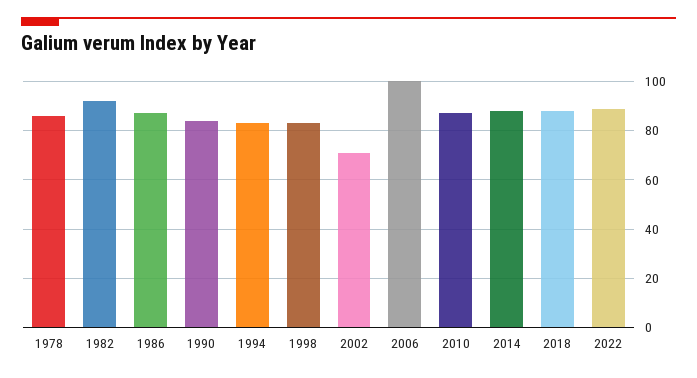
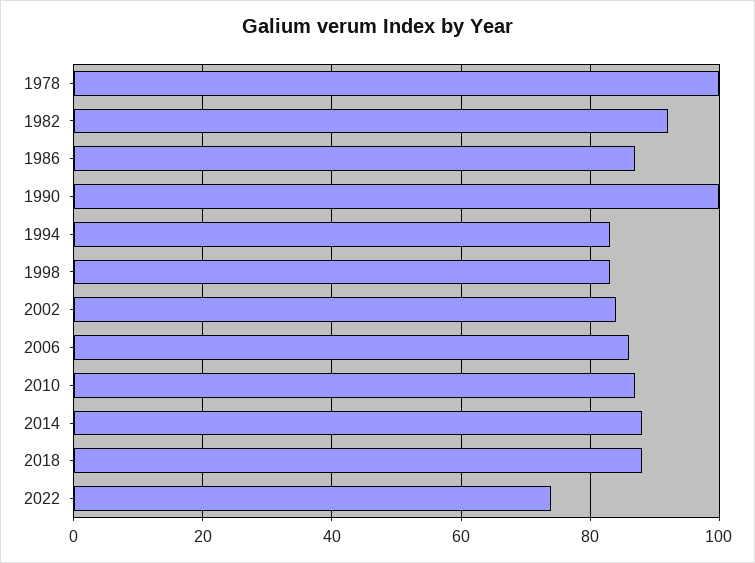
  {
-   "1978": 85,
+   "1978": 100,
    "1982": 90,
    "1986": 85,
-   "1990": 85,
+   "1990": 100,
    "1994": 85,
    "1998": 85,
-   "2002": 70,
+   "2002": 85,
-   "2006": 100,
+   "2006": 85,
    "2010": 85,
    "2014": 90,
    "2018": 90,
-   "2022": 90
+   "2022": 75
  }

